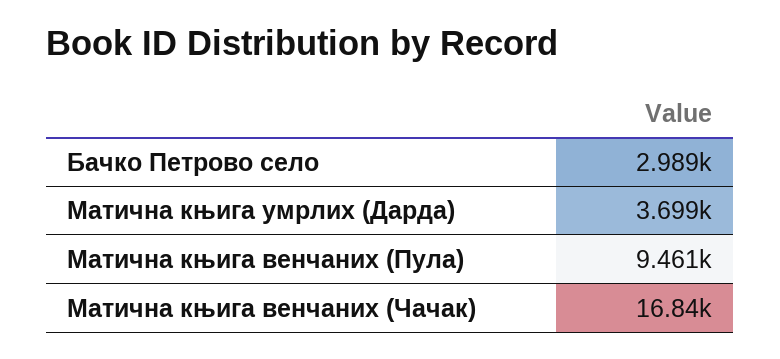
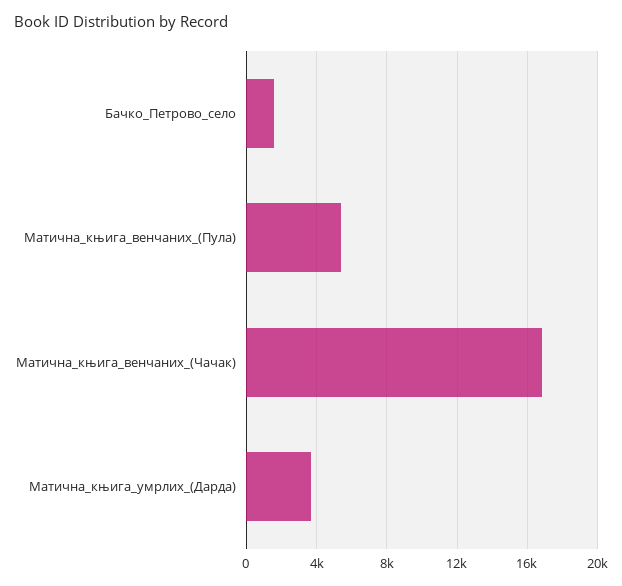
  {
-   "Бачко Петрово село": 2989,
+   "Бачко Петрово село": 1500,
    "Матична књига умрлих (Дарда)": 3699,
-   "Матична књига венчаних (Пула)": 9461,
+   "Матична књига венчаних (Пула)": 5500,
    "Матична књига венчаних (Чачак)": 16840
  }

